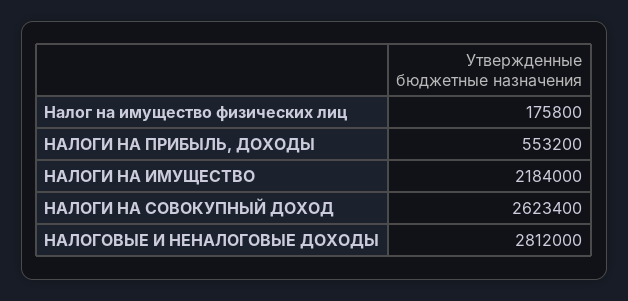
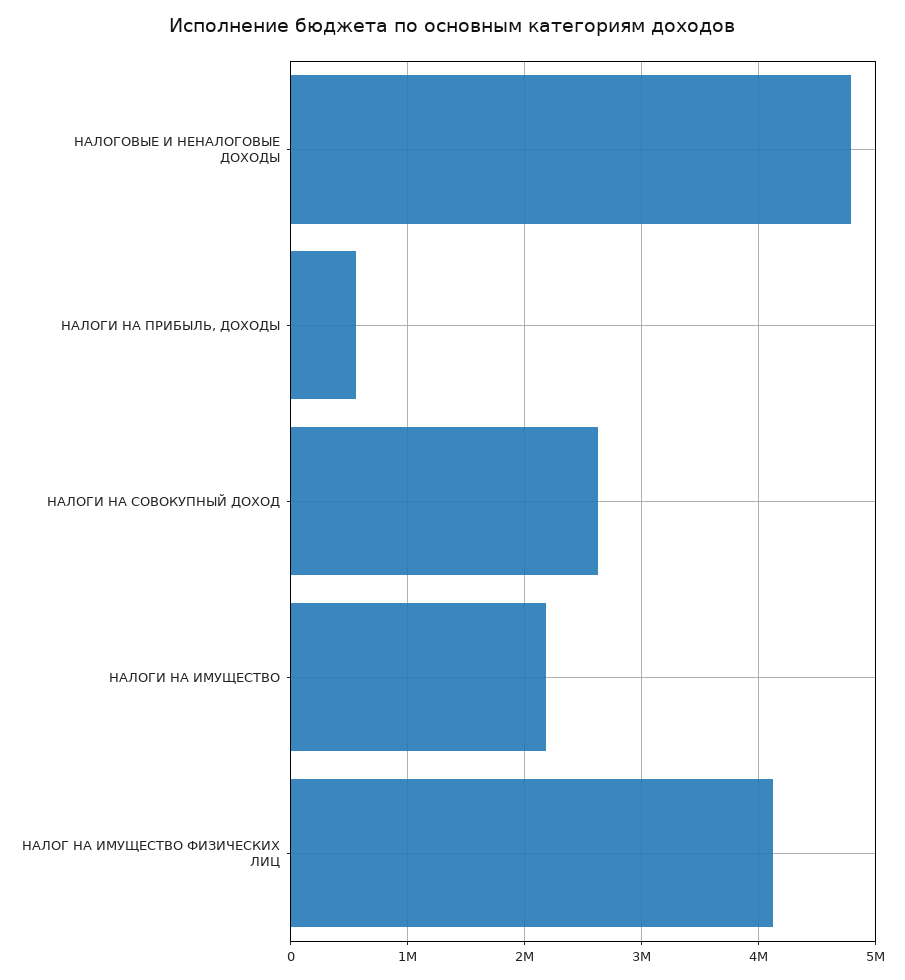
  {
-   "Налог на имущество физических лиц": 175800,
+   "Налог на имущество физических лиц": 4100000,
    "НАЛОГИ НА ПРИБЫЛЬ, ДОХОДЫ": 553200,
    "НАЛОГИ НА ИМУЩЕСТВО": 2184000,
    "НАЛОГИ НА СОВОКУПНЫЙ ДОХОД": 2623400,
-   "НАЛОГОВЫЕ И НЕНАЛОГОВЫЕ ДОХОДЫ": 2812000
+   "НАЛОГОВЫЕ И НЕНАЛОГОВЫЕ ДОХОДЫ": 4800000
  }

